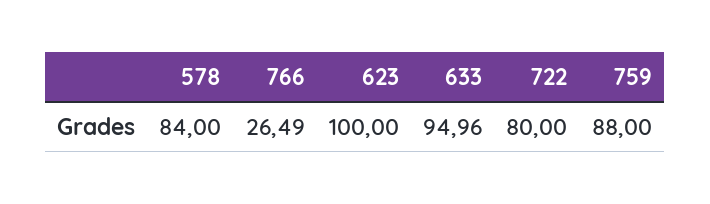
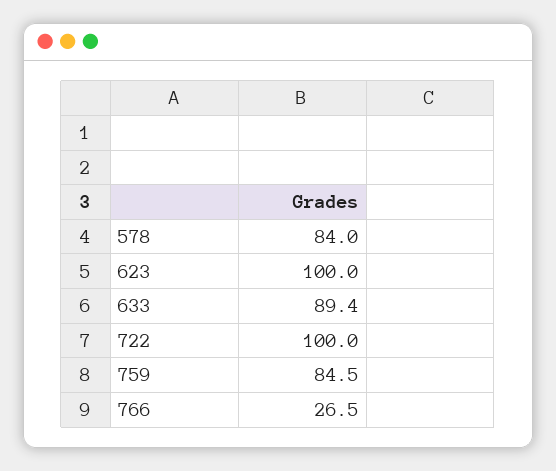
  {
    "578": 84,
    "766": 26.49,
    "623": 100,
-   "633": 94.96,
+   "633": 89.4,
-   "722": 80,
+   "722": 100,
-   "759": 88
+   "759": 84.5
  }

